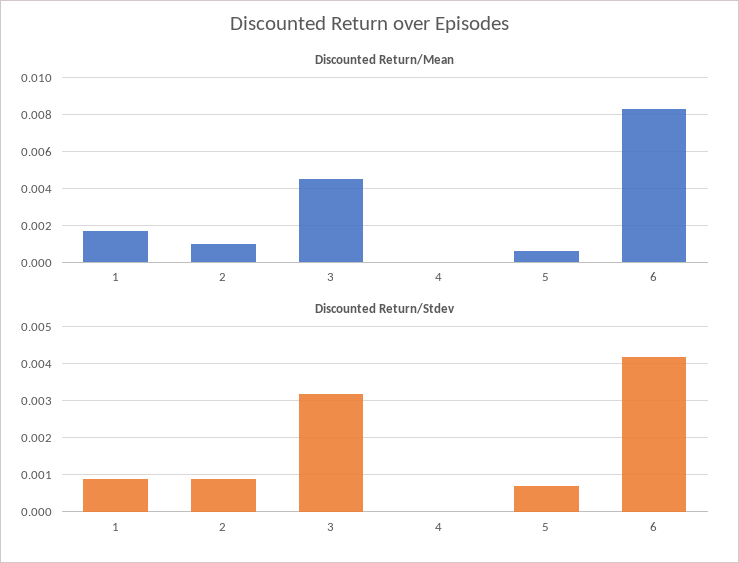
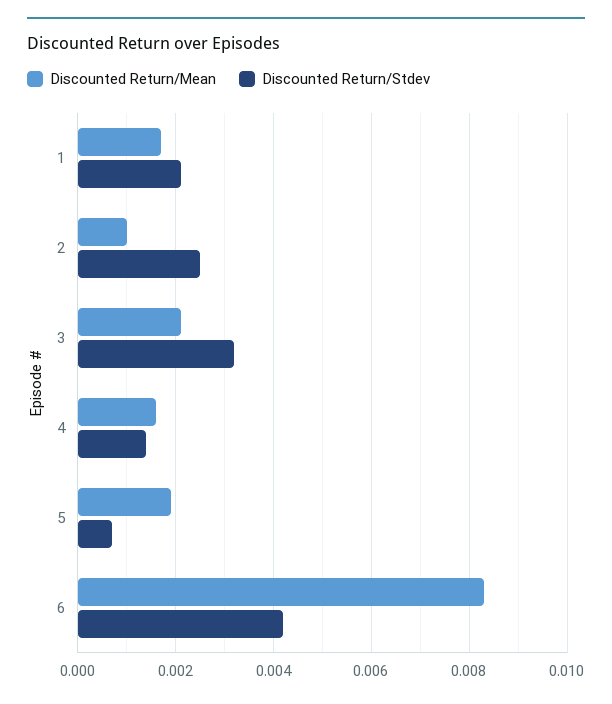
  {
    "Discounted Return/Mean": {
      "1": 0.0015,
      "2": 0.001,
-     "3": 0.0045,
+     "3": 0.002,
-     "4": 0,
+     "4": 0.0015,
-     "5": 0.0005,
+     "5": 0.002,
      "6": 0.0085
    },
    "Discounted Return/Stdev": {
-     "1": 0.001,
+     "1": 0.002,
-     "2": 0.001,
+     "2": 0.0025,
      "3": 0.003,
-     "4": 0,
+     "4": 0.0015,
      "5": 0.0005,
      "6": 0.004
    }
  }

